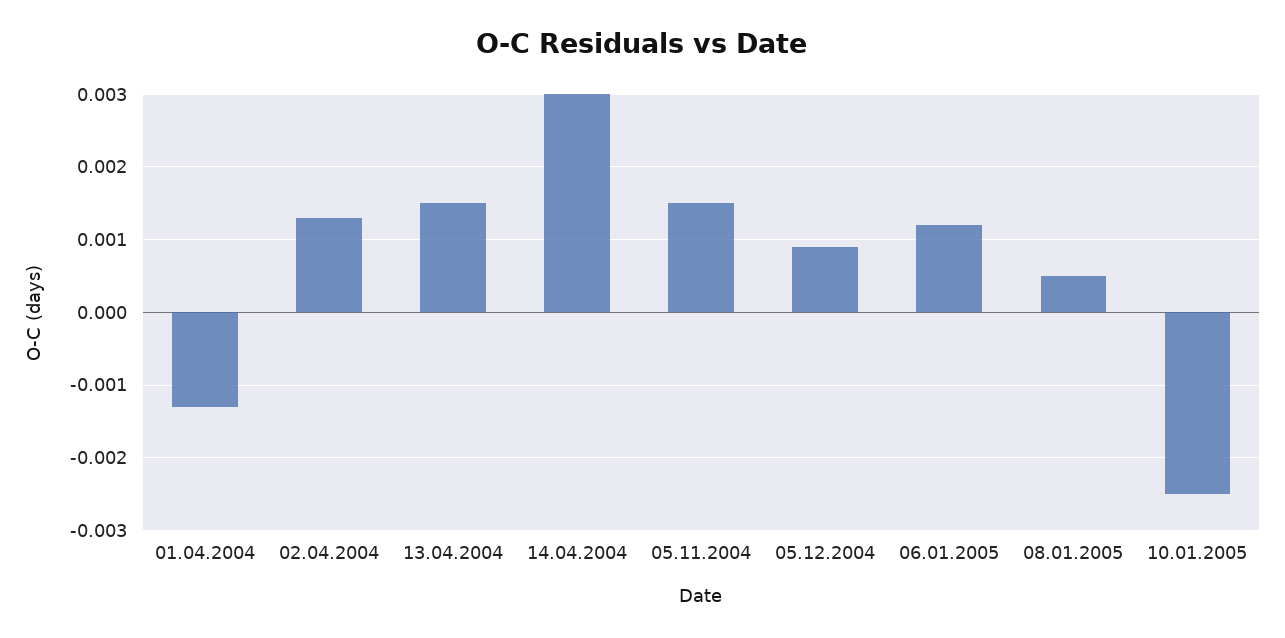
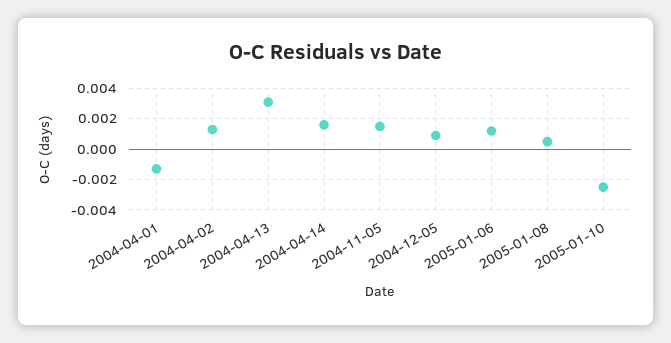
  {
    "01.04.2004": -0.0013,
    "02.04.2004": 0.0013,
-   "13.04.2004": 0.0015,
+   "13.04.2004": 0.003,
-   "14.04.2004": 0.003,
+   "14.04.2004": 0.0015,
    "05.11.2004": 0.0015,
    "05.12.2004": 0.0009,
    "06.01.2005": 0.0012,
    "08.01.2005": 0.0005,
    "10.01.2005": -0.0025
  }

